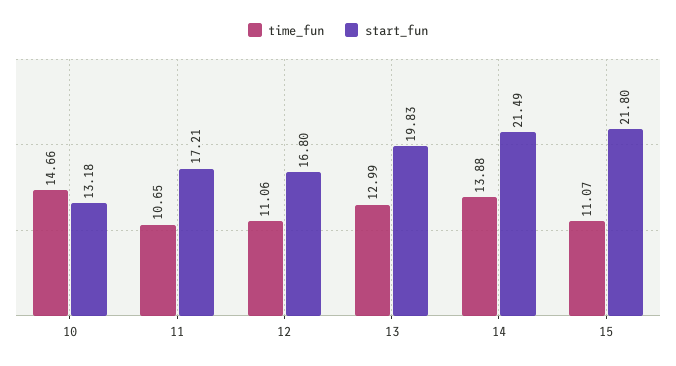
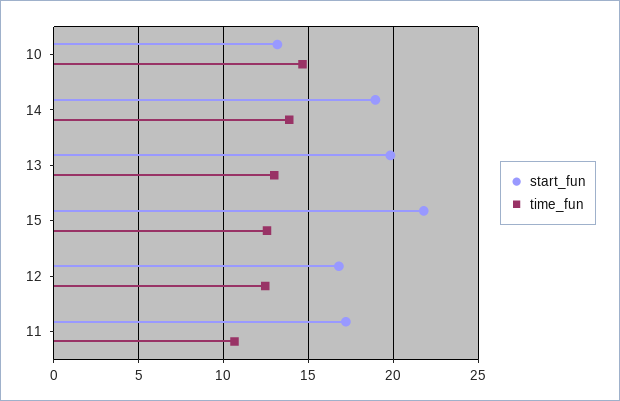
  {
    "time_fun": {
      "10": 14.66,
      "11": 10.65,
-     "12": 11.06,
+     "12": 12.5,
      "13": 12.99,
      "14": 13.88,
-     "15": 11.07
+     "15": 12.5
    },
    "start_fun": {
      "10": 13.18,
      "11": 17.21,
      "12": 16.8,
      "13": 19.83,
-     "14": 21.49,
+     "14": 19,
      "15": 21.8
    }
  }

